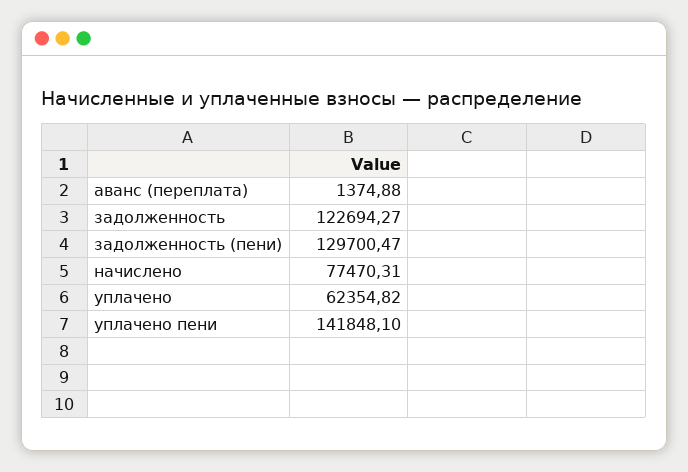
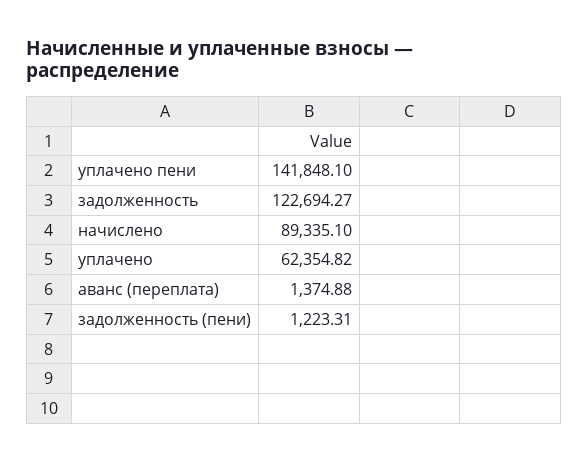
  {
    "аванс (переплата)": 1374.88,
    "задолженность": 122694.27,
-   "задолженность (пени)": 129700.47,
+   "задолженность (пени)": 1223.31,
-   "начислено": 77470.31,
+   "начислено": 89335.1,
    "уплачено": 62354.82,
    "уплачено пени": 141848.1
  }

